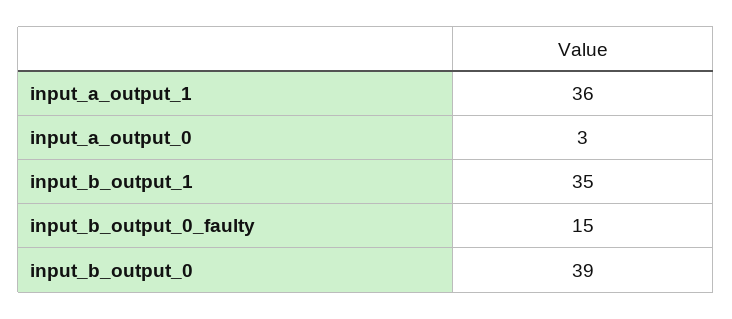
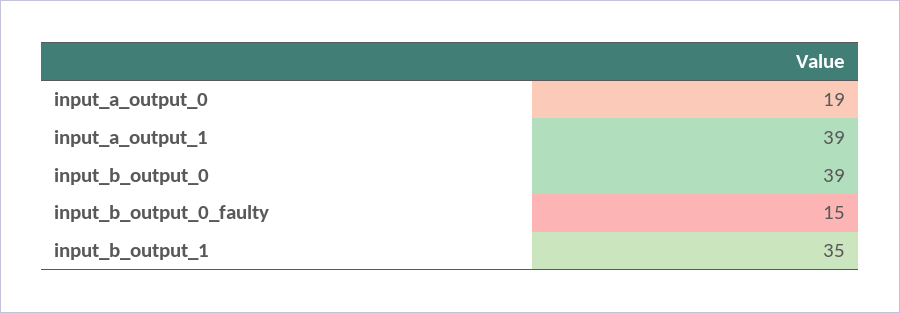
  {
-   "input_a_output_1": 36,
+   "input_a_output_1": 39,
-   "input_a_output_0": 3,
+   "input_a_output_0": 19,
    "input_b_output_1": 35,
    "input_b_output_0_faulty": 15,
    "input_b_output_0": 39
  }

